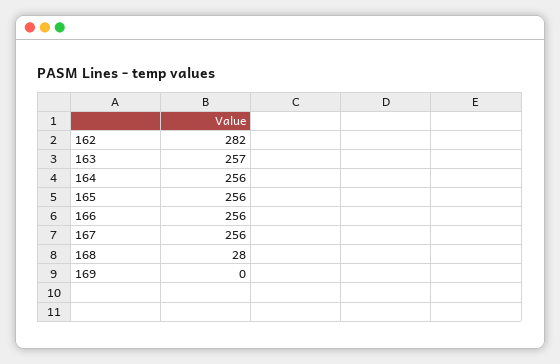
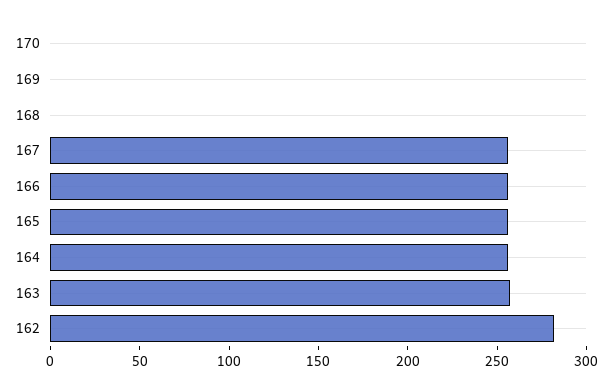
  {
    "162": 282,
    "163": 257,
    "164": 256,
    "165": 256,
    "166": 256,
    "167": 256,
-   "168": 28,
+   "168": 0,
-   "169": 0
+   "169": 0,
+   "170": 0
  }

